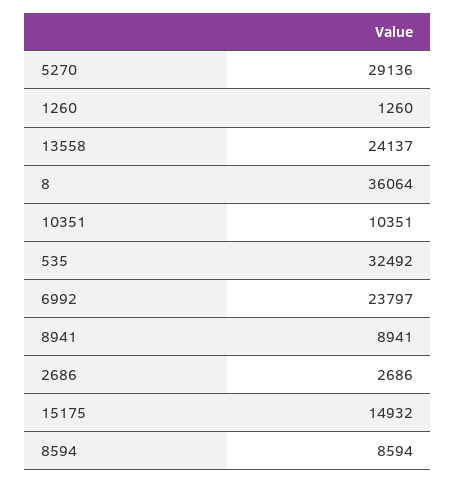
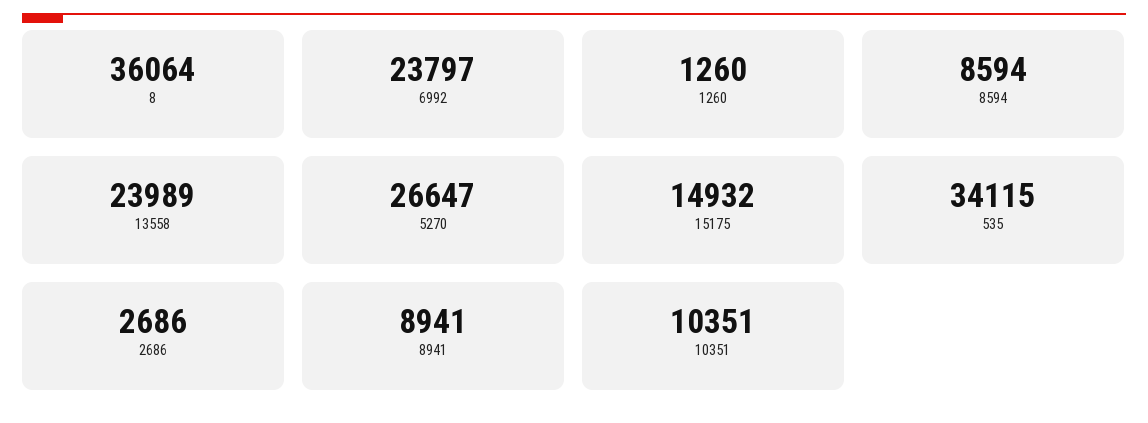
  {
-   "5270": 29136,
+   "5270": 26647,
    "1260": 1260,
-   "13558": 24137,
+   "13558": 23989,
    "8": 36064,
    "10351": 10351,
-   "535": 32492,
+   "535": 34115,
    "6992": 23797,
    "8941": 8941,
    "2686": 2686,
    "15175": 14932,
    "8594": 8594
  }

